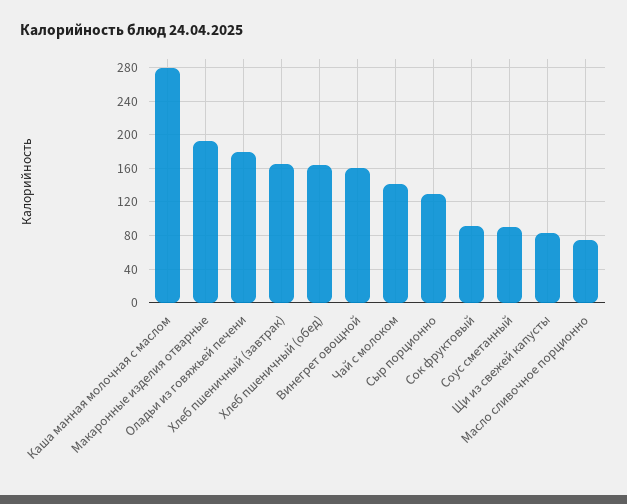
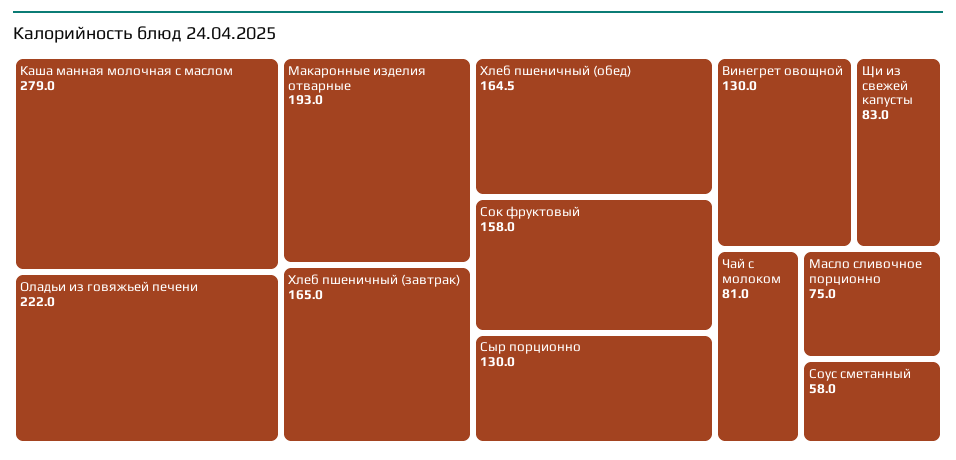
  {
    "Каша манная молочная с маслом": 279,
    "Макаронные изделия отварные": 193,
-   "Оладьи из говяжьей печени": 180,
+   "Оладьи из говяжьей печени": 222,
    "Хлеб пшеничный (завтрак)": 165,
    "Хлеб пшеничный (обед)": 164.5,
-   "Винегрет овощной": 160,
+   "Винегрет овощной": 130,
-   "Чай с молоком": 140,
+   "Чай с молоком": 81,
    "Сыр порционно": 130,
-   "Сок фруктовый": 90,
+   "Сок фруктовый": 158,
-   "Соус сметанный": 90,
+   "Соус сметанный": 58,
    "Щи из свежей капусты": 83,
    "Масло сливочное порционно": 75
  }

